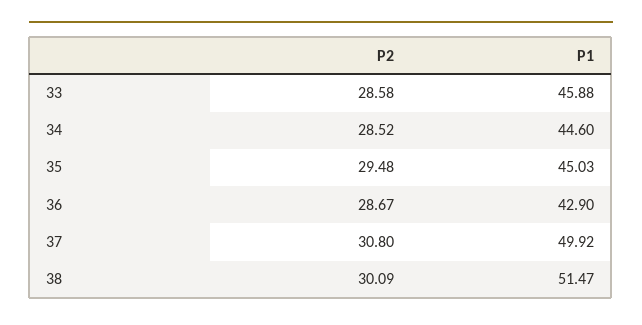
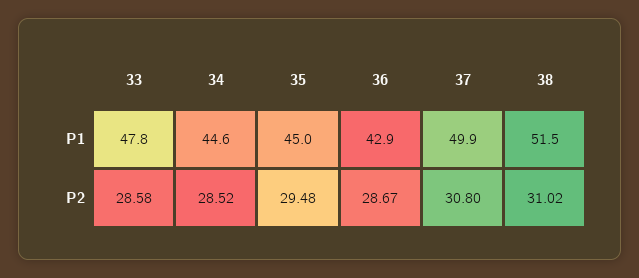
  {
    "P2": {
      "33": 28.58,
      "34": 28.52,
      "35": 29.48,
      "36": 28.67,
      "37": 30.8,
-     "38": 30.09
+     "38": 31.02
    },
    "P1": {
-     "33": 45.88,
+     "33": 47.8,
      "34": 44.6,
      "35": 45.03,
      "36": 42.9,
      "37": 49.92,
      "38": 51.47
    }
  }

